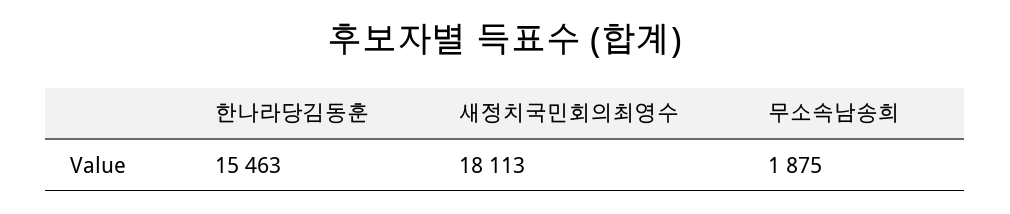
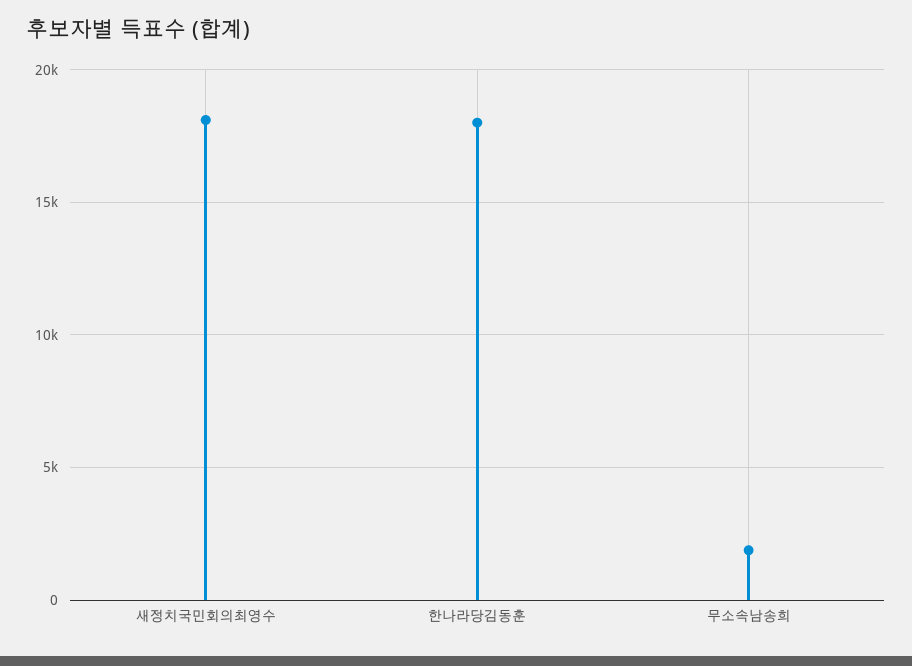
  {
-   "한나라당김동훈": 15463,
+   "한나라당김동훈": 18000,
    "새정치국민회의최영수": 18113,
    "무소속남송희": 1875
  }

